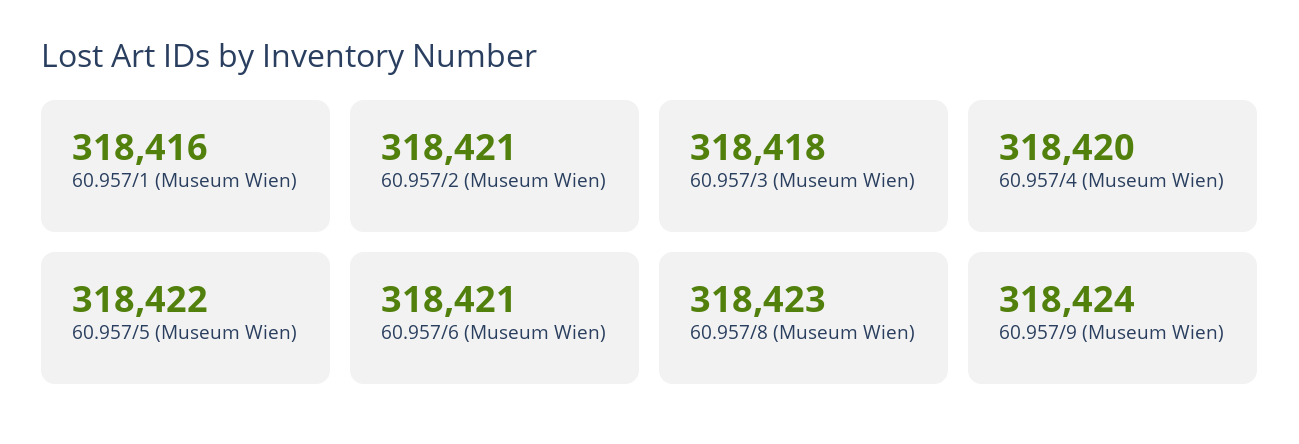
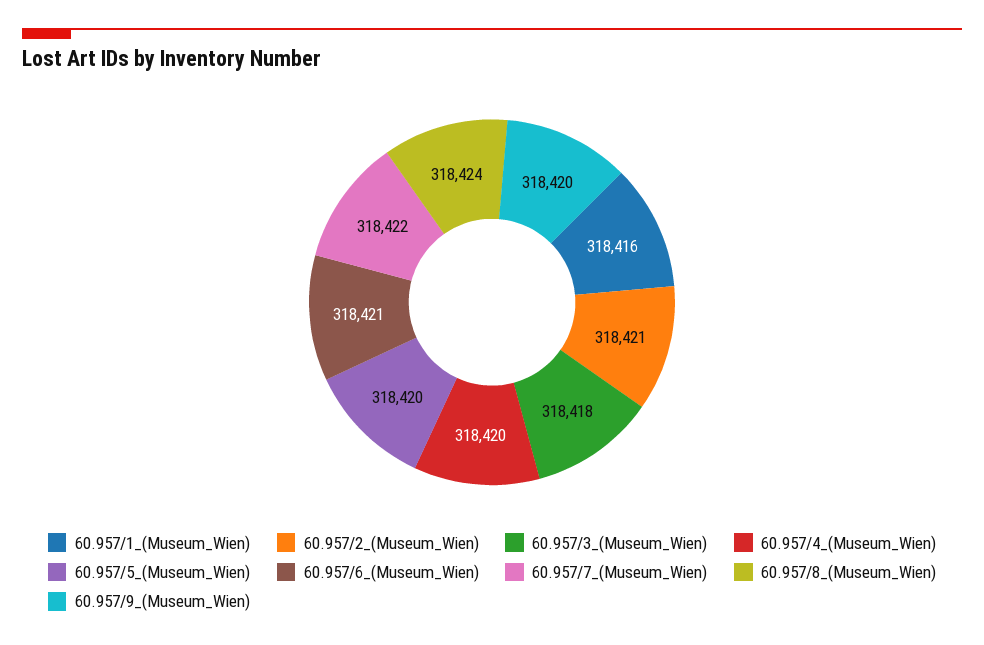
  {
    "60.957/1 (Museum Wien)": 318416,
    "60.957/2 (Museum Wien)": 318421,
    "60.957/3 (Museum Wien)": 318418,
    "60.957/4 (Museum Wien)": 318420,
-   "60.957/5 (Museum Wien)": 318422,
+   "60.957/5 (Museum Wien)": 318420,
    "60.957/6 (Museum Wien)": 318421,
-   "60.957/8 (Museum Wien)": 318423,
+   "60.957/8 (Museum Wien)": 318424,
-   "60.957/9 (Museum Wien)": 318424
+   "60.957/9 (Museum Wien)": 318420,
+   "60.957/7_(Museum_Wien)": 318422
  }

